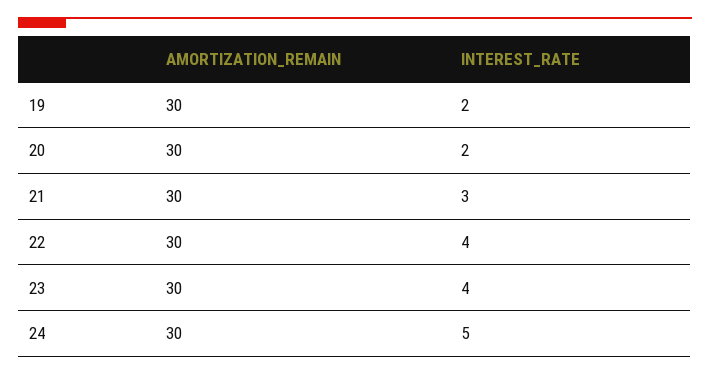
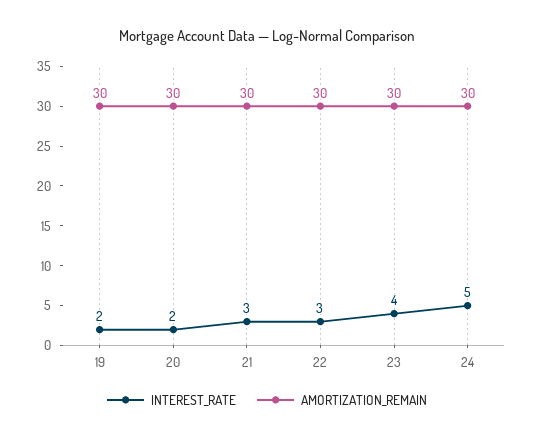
  {
    "AMORTIZATION_REMAIN": {
      "19": 30,
      "20": 30,
      "21": 30,
      "22": 30,
      "23": 30,
      "24": 30
    },
    "INTEREST_RATE": {
      "19": 2,
      "20": 2,
      "21": 3,
-     "22": 4,
+     "22": 3,
      "23": 4,
      "24": 5
    }
  }

